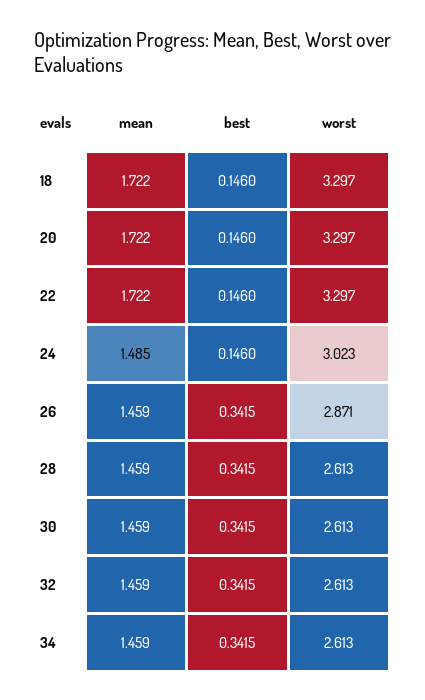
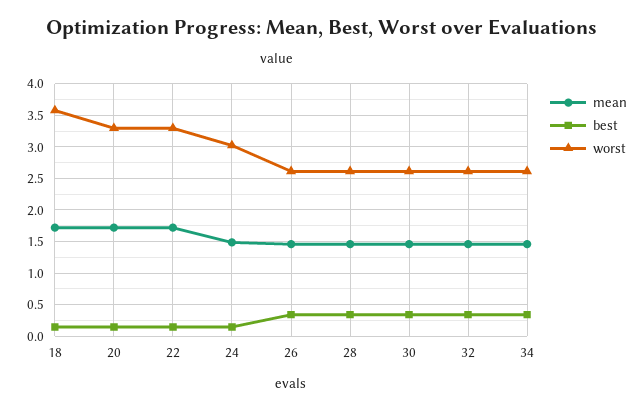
  {
    "mean": {
      "18": 1.722,
      "20": 1.722,
      "22": 1.722,
      "24": 1.485,
      "26": 1.459,
      "28": 1.459,
      "30": 1.459,
      "32": 1.459,
      "34": 1.459
    },
    "best": {
      "18": 0.146,
      "20": 0.146,
      "22": 0.146,
      "24": 0.146,
      "26": 0.3415,
      "28": 0.3415,
      "30": 0.3415,
      "32": 0.3415,
      "34": 0.3415
    },
    "worst": {
-     "18": 3.297,
+     "18": 3.6,
      "20": 3.297,
      "22": 3.297,
      "24": 3.023,
-     "26": 2.871,
+     "26": 2.6,
      "28": 2.613,
      "30": 2.613,
      "32": 2.613,
      "34": 2.613
    }
  }

